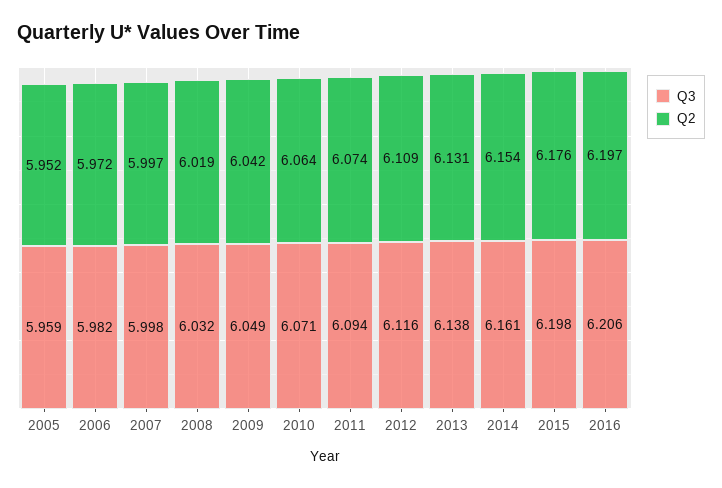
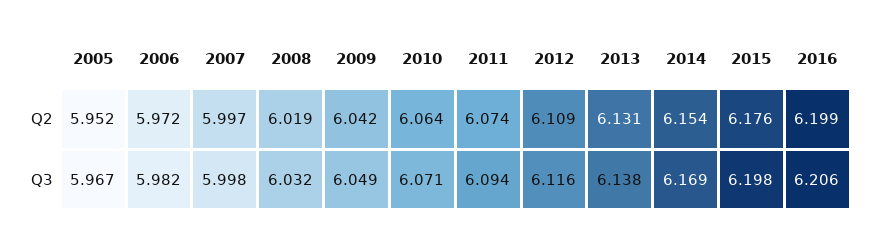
  {
    "Q3": {
-     "2005": 5.959,
+     "2005": 5.967,
      "2006": 5.982,
      "2007": 5.998,
      "2008": 6.032,
      "2009": 6.049,
      "2010": 6.071,
      "2011": 6.094,
      "2012": 6.116,
      "2013": 6.138,
-     "2014": 6.161,
+     "2014": 6.169,
      "2015": 6.198,
      "2016": 6.206
    },
    "Q2": {
      "2005": 5.952,
      "2006": 5.972,
      "2007": 5.997,
      "2008": 6.019,
      "2009": 6.042,
      "2010": 6.064,
      "2011": 6.074,
      "2012": 6.109,
      "2013": 6.131,
      "2014": 6.154,
      "2015": 6.176,
-     "2016": 6.197
+     "2016": 6.199
    }
  }

